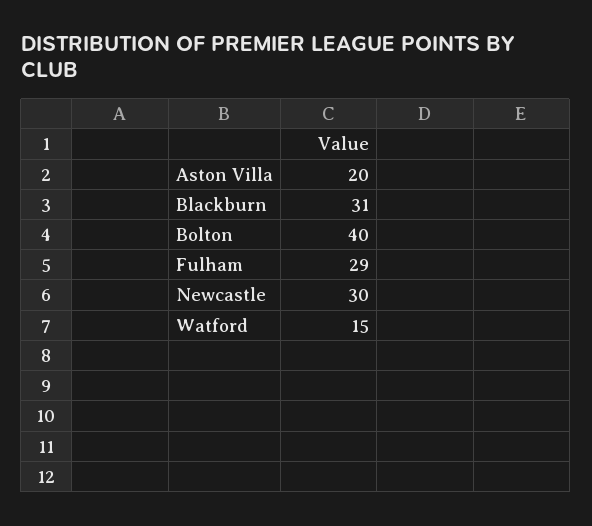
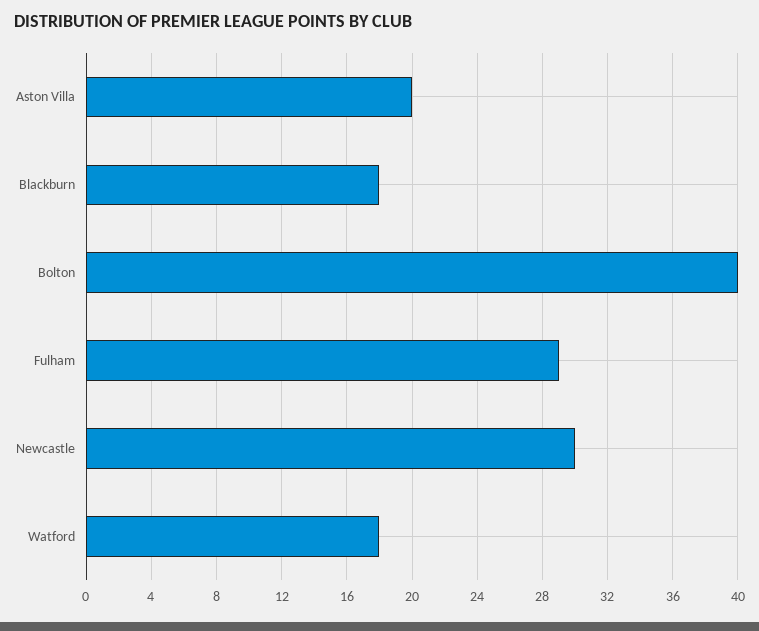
  {
    "Aston Villa": 20,
-   "Blackburn": 31,
+   "Blackburn": 18,
    "Bolton": 40,
    "Fulham": 29,
    "Newcastle": 30,
-   "Watford": 15
+   "Watford": 18
  }

